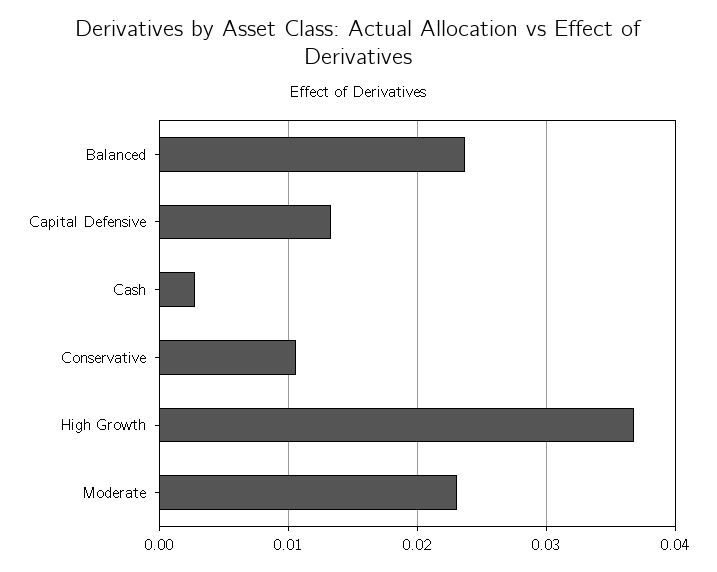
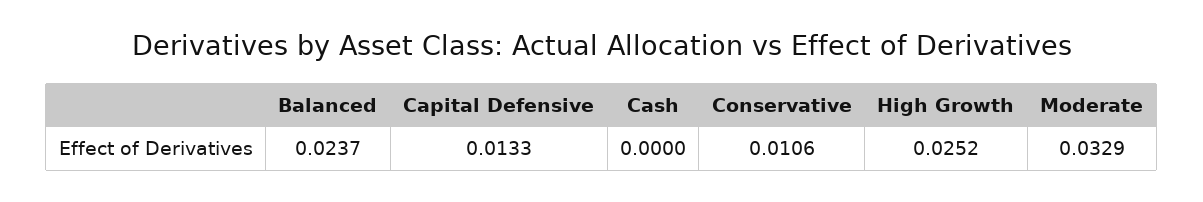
  {
    "Balanced": 0.0237,
    "Capital Defensive": 0.0133,
-   "Cash": 0.003,
+   "Cash": 0,
    "Conservative": 0.0106,
-   "High Growth": 0.037,
+   "High Growth": 0.0252,
-   "Moderate": 0.023
+   "Moderate": 0.0329
  }

